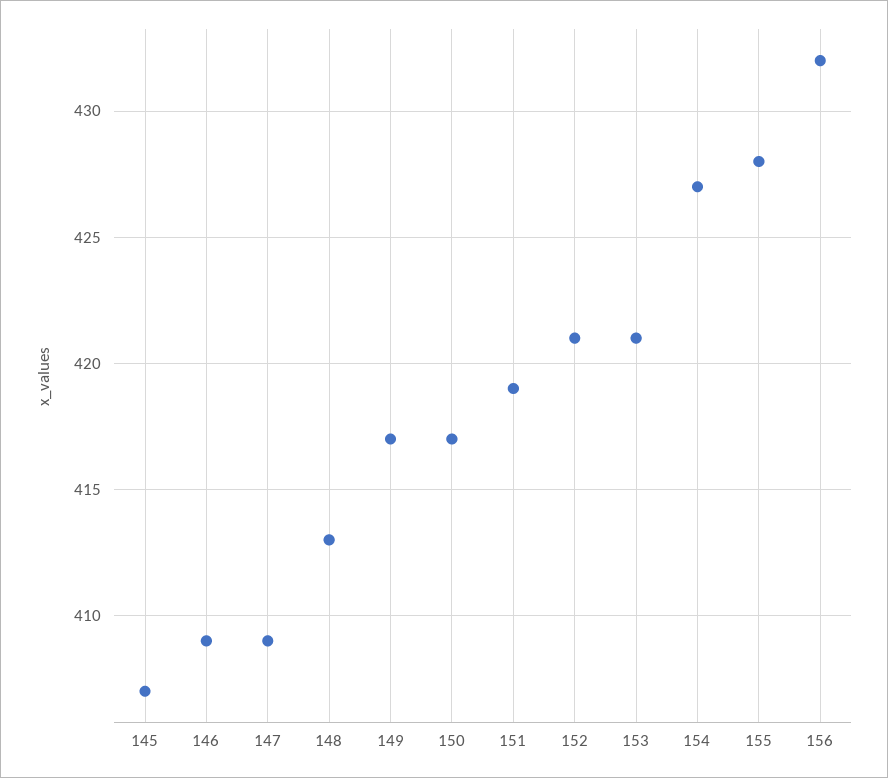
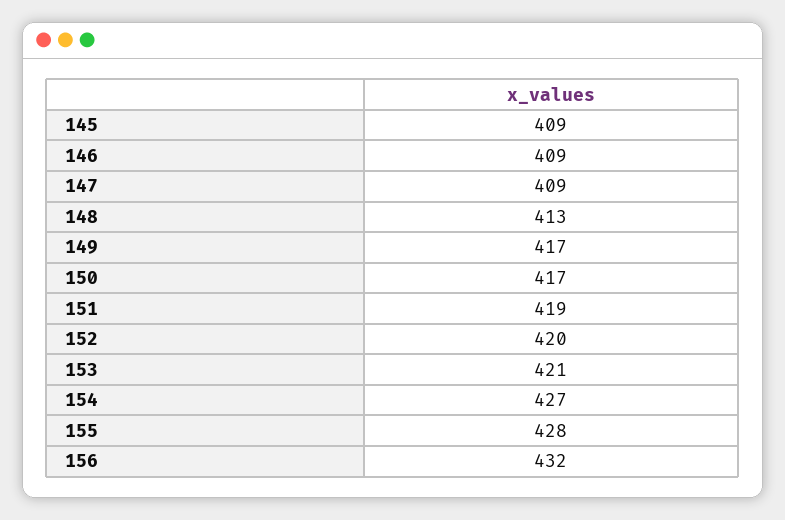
  {
-   "145": 407,
+   "145": 409,
    "146": 409,
    "147": 409,
    "148": 413,
    "149": 417,
    "150": 417,
    "151": 419,
-   "152": 421,
+   "152": 420,
    "153": 421,
    "154": 427,
    "155": 428,
    "156": 432
  }

